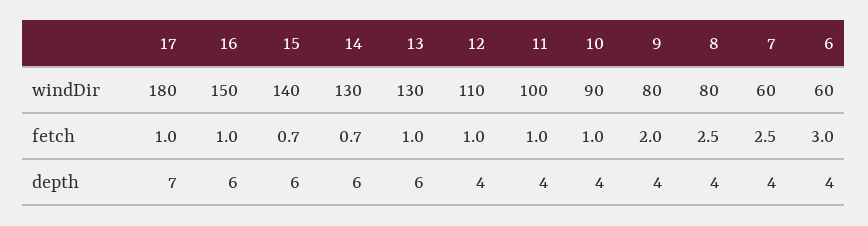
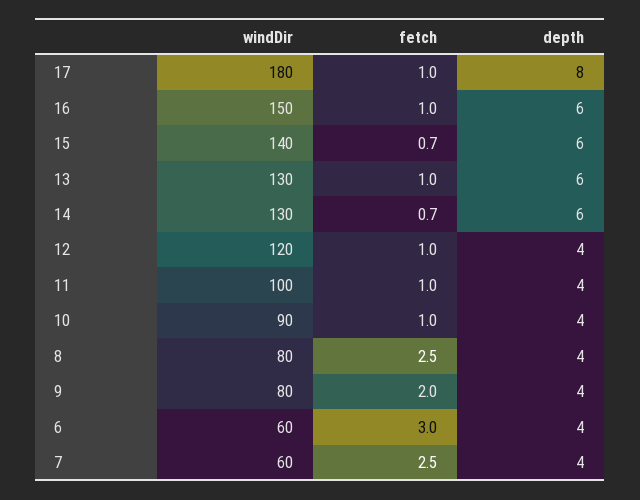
  {
    "17": {
      "windDir": 180,
      "fetch": 1,
-     "depth": 7
+     "depth": 8
    },
    "16": {
      "windDir": 150,
      "fetch": 1,
      "depth": 6
    },
    "15": {
      "windDir": 140,
      "fetch": 0.7,
      "depth": 6
    },
    "14": {
      "windDir": 130,
      "fetch": 0.7,
      "depth": 6
    },
    "13": {
      "windDir": 130,
      "fetch": 1,
      "depth": 6
    },
    "12": {
-     "windDir": 110,
+     "windDir": 120,
      "fetch": 1,
      "depth": 4
    },
    "11": {
      "windDir": 100,
      "fetch": 1,
      "depth": 4
    },
    "10": {
      "windDir": 90,
      "fetch": 1,
      "depth": 4
    },
    "9": {
      "windDir": 80,
      "fetch": 2,
      "depth": 4
    },
    "8": {
      "windDir": 80,
      "fetch": 2.5,
      "depth": 4
    },
    "7": {
      "windDir": 60,
      "fetch": 2.5,
      "depth": 4
    },
    "6": {
      "windDir": 60,
      "fetch": 3,
      "depth": 4
    }
  }

